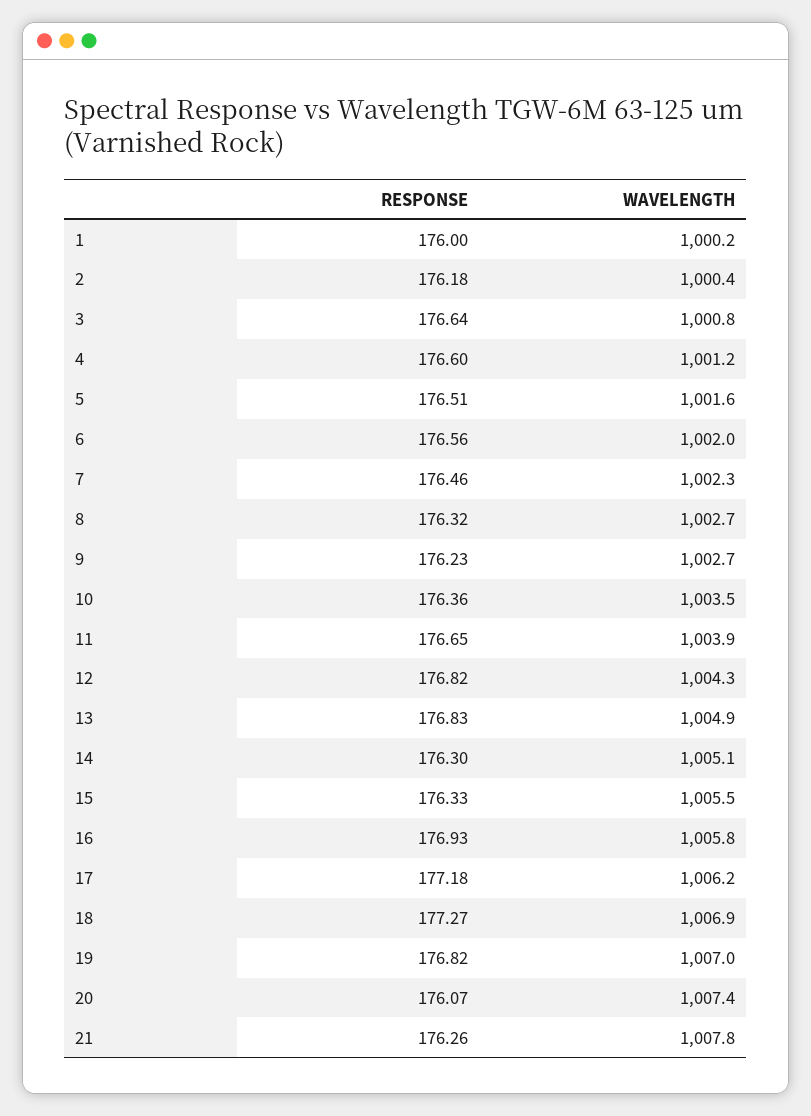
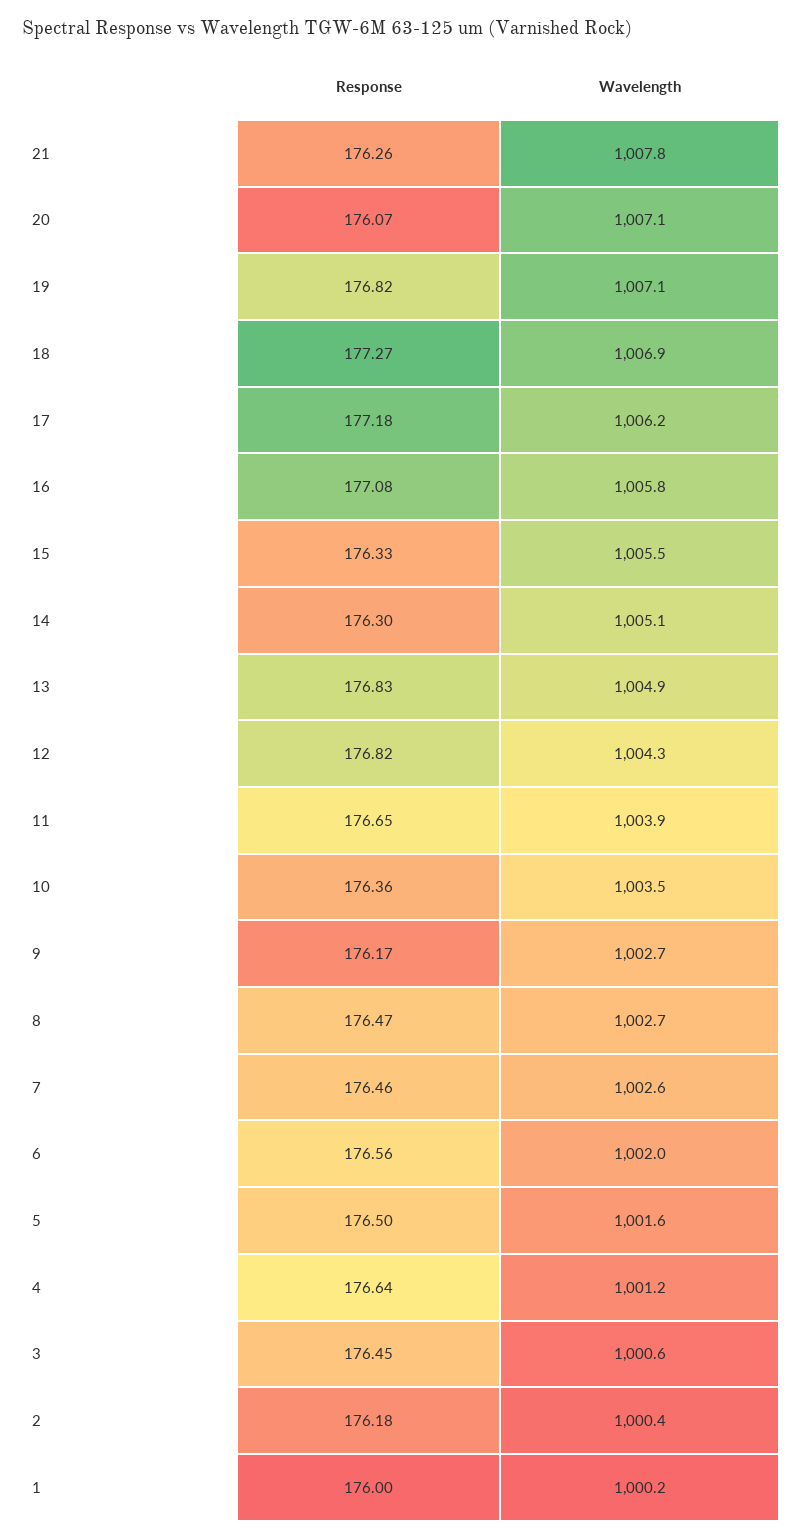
  {
    "RESPONSE": {
      "1": 176,
      "2": 176.18,
-     "3": 176.64,
+     "3": 176.45,
-     "4": 176.6,
+     "4": 176.64,
-     "5": 176.51,
+     "5": 176.5,
      "6": 176.56,
      "7": 176.46,
-     "8": 176.32,
+     "8": 176.47,
-     "9": 176.23,
+     "9": 176.17,
      "10": 176.36,
      "11": 176.65,
      "12": 176.82,
      "13": 176.83,
      "14": 176.3,
      "15": 176.33,
-     "16": 176.93,
+     "16": 177.08,
      "17": 177.18,
      "18": 177.27,
      "19": 176.82,
      "20": 176.07,
      "21": 176.26
    },
    "WAVELENGTH": {
      "1": 1000.2,
      "2": 1000.4,
-     "3": 1000.8,
+     "3": 1000.6,
      "4": 1001.2,
      "5": 1001.6,
      "6": 1002,
-     "7": 1002.3,
+     "7": 1002.6,
      "8": 1002.7,
      "9": 1002.7,
      "10": 1003.5,
      "11": 1003.9,
      "12": 1004.3,
      "13": 1004.9,
      "14": 1005.1,
      "15": 1005.5,
      "16": 1005.8,
      "17": 1006.2,
      "18": 1006.9,
-     "19": 1007,
+     "19": 1007.1,
-     "20": 1007.4,
+     "20": 1007.1,
      "21": 1007.8
    }
  }

